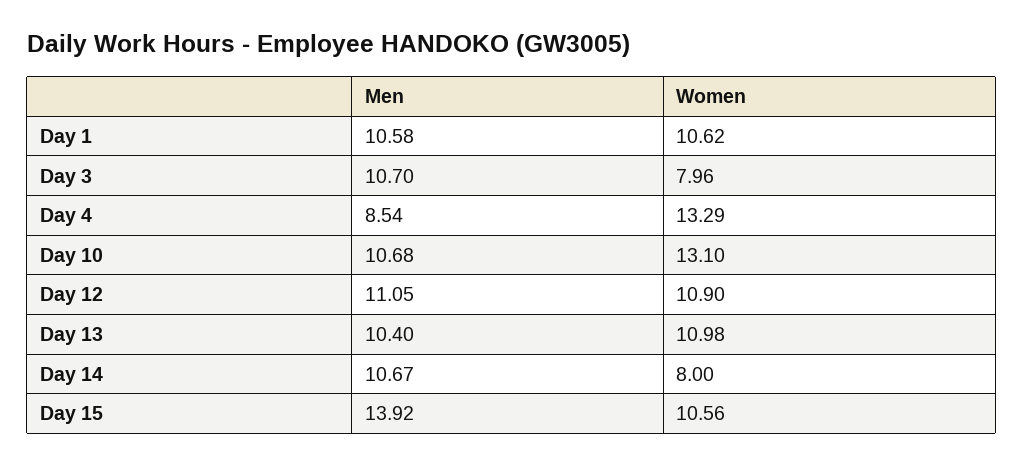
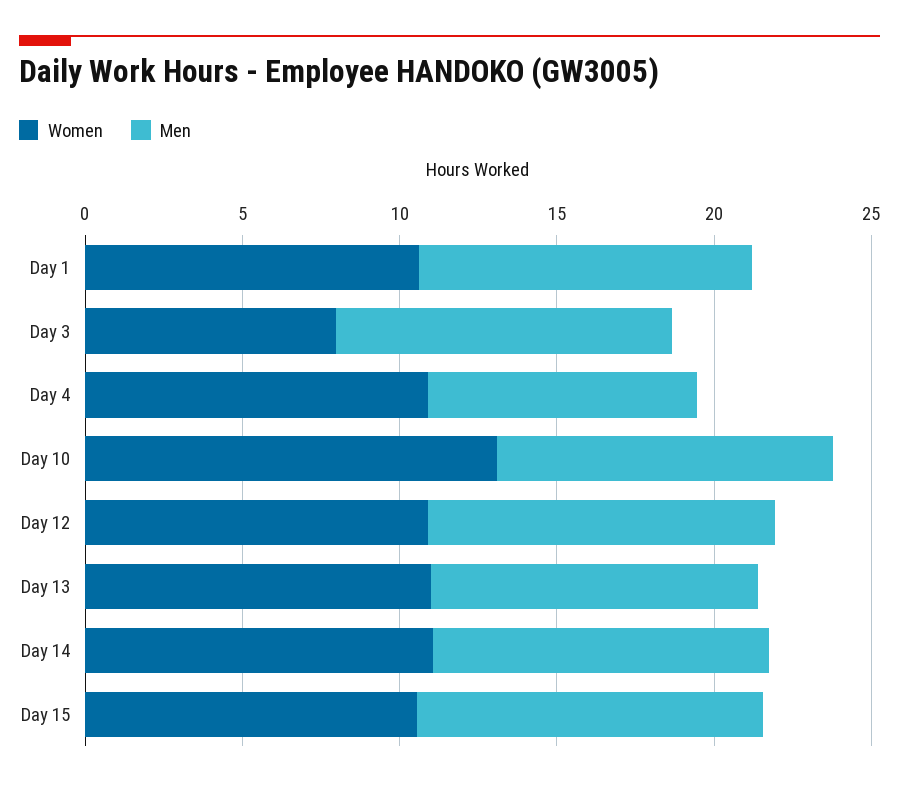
  {
    "Men": {
      "Day 1": 10.58,
      "Day 3": 10.7,
      "Day 4": 8.54,
      "Day 10": 10.68,
      "Day 12": 11.05,
      "Day 13": 10.4,
      "Day 14": 10.67,
-     "Day 15": 13.92
+     "Day 15": 11
    },
    "Women": {
      "Day 1": 10.62,
      "Day 3": 7.96,
-     "Day 4": 13.29,
+     "Day 4": 11,
      "Day 10": 13.1,
      "Day 12": 10.9,
      "Day 13": 10.98,
-     "Day 14": 8,
+     "Day 14": 11,
      "Day 15": 10.56
    }
  }

